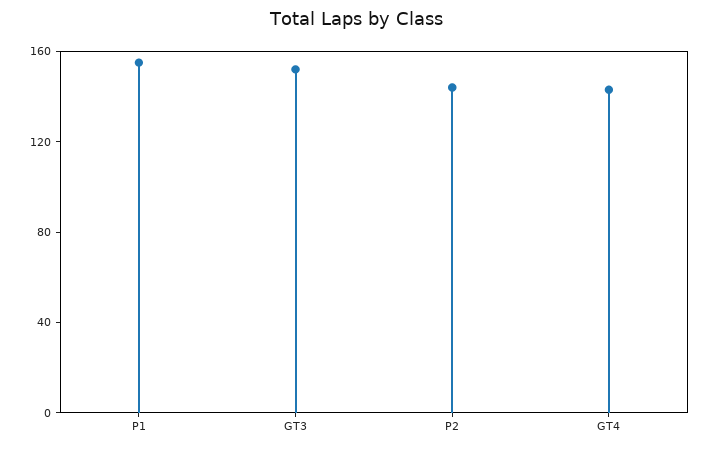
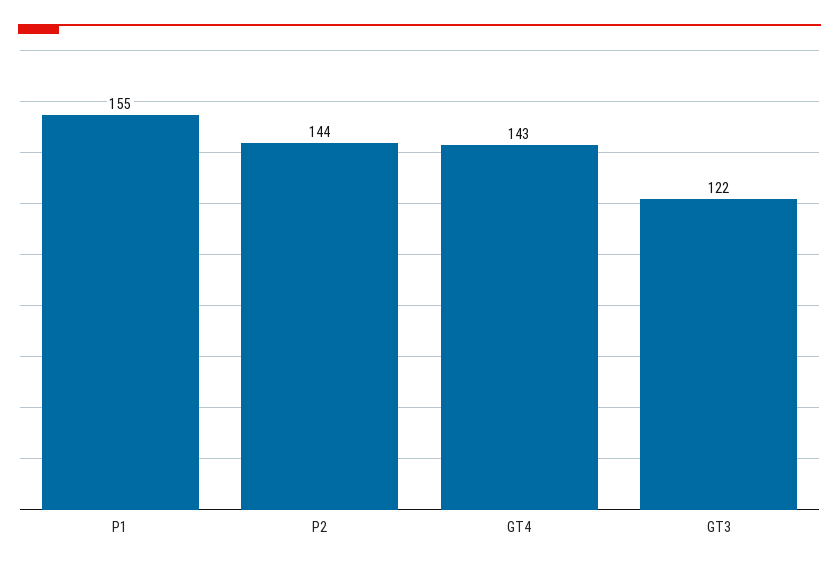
  {
    "P1": 155,
-   "GT3": 150,
+   "GT3": 122,
    "P2": 144,
    "GT4": 143
  }

